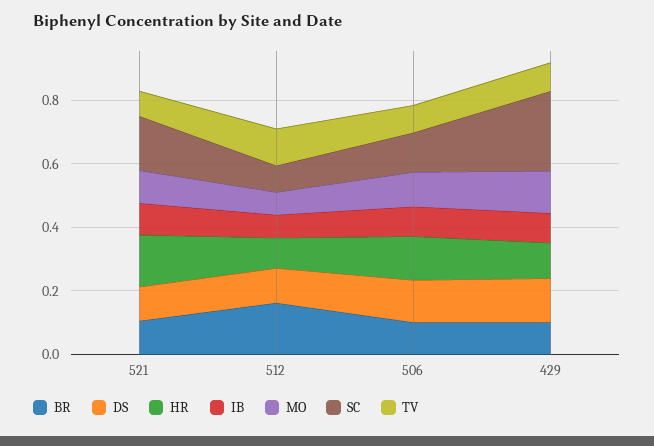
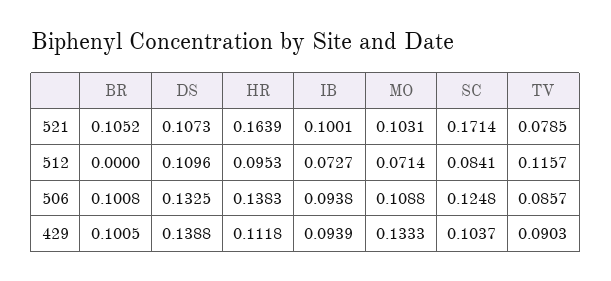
  {
    "BR": {
      "521": 0.1052,
-     "512": 0.15,
+     "512": 0,
      "506": 0.1008,
      "429": 0.1005
    },
    "DS": {
      "521": 0.1073,
      "512": 0.1096,
      "506": 0.1325,
      "429": 0.1388
    },
    "HR": {
      "521": 0.1639,
      "512": 0.0953,
      "506": 0.1383,
      "429": 0.1118
    },
    "IB": {
      "521": 0.1001,
      "512": 0.0727,
      "506": 0.0938,
      "429": 0.0939
    },
    "MO": {
      "521": 0.1031,
      "512": 0.0714,
      "506": 0.1088,
      "429": 0.1333
    },
    "SC": {
      "521": 0.1714,
      "512": 0.0841,
      "506": 0.1248,
-     "429": 0.25
+     "429": 0.1037
    },
    "TV": {
      "521": 0.0785,
      "512": 0.1157,
      "506": 0.0857,
      "429": 0.0903
    }
  }

